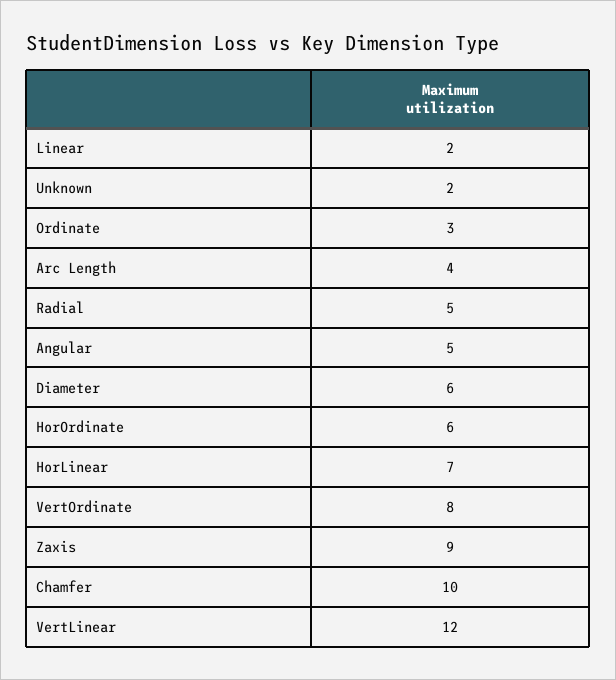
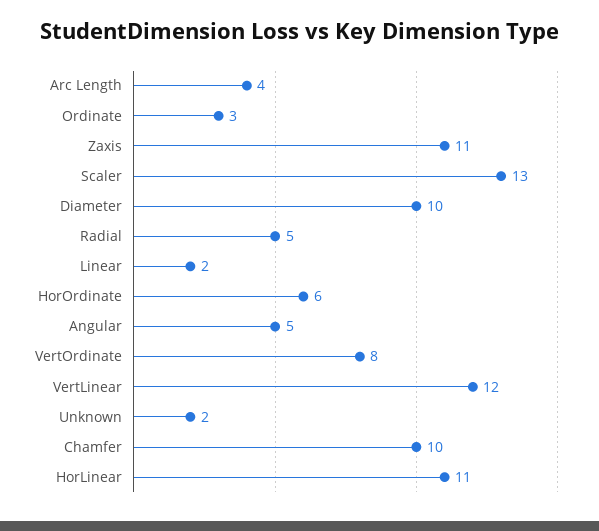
  {
    "Linear": 2,
    "Unknown": 2,
    "Ordinate": 3,
    "Arc Length": 4,
    "Radial": 5,
    "Angular": 5,
-   "Diameter": 6,
+   "Diameter": 10,
    "HorOrdinate": 6,
-   "HorLinear": 7,
+   "HorLinear": 11,
    "VertOrdinate": 8,
-   "Zaxis": 9,
+   "Zaxis": 11,
    "Chamfer": 10,
-   "VertLinear": 12
+   "VertLinear": 12,
+   "Scaler": 13
  }

